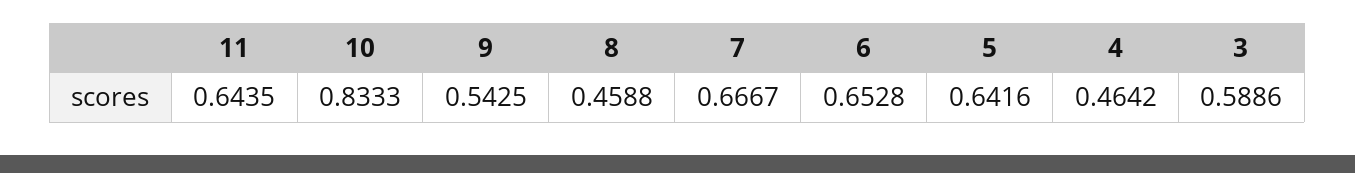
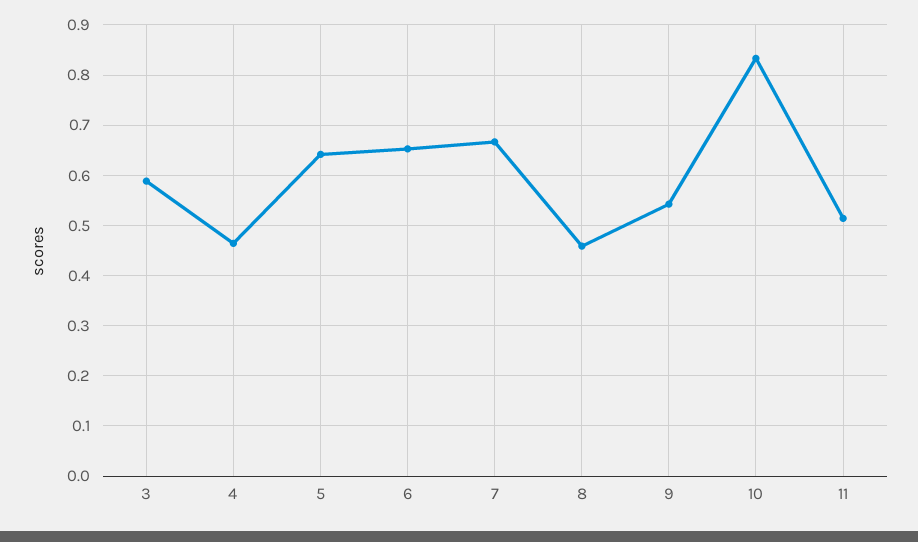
  {
-   "11": 0.6435,
+   "11": 0.52,
    "10": 0.8333,
    "9": 0.5425,
    "8": 0.4588,
    "7": 0.6667,
    "6": 0.6528,
    "5": 0.6416,
    "4": 0.4642,
    "3": 0.5886
  }

